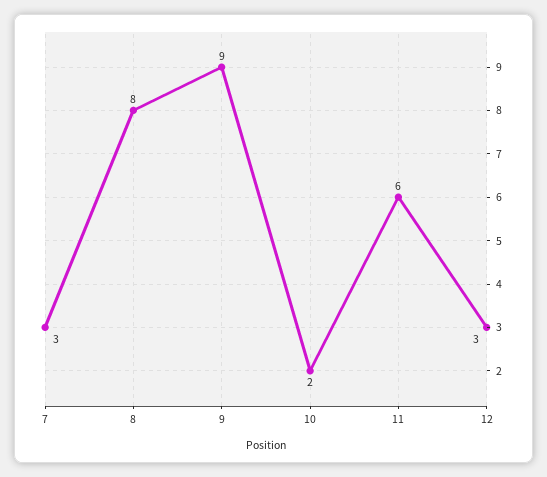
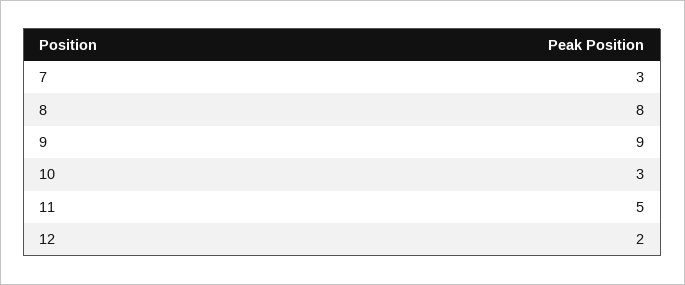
  {
    "7": 3,
    "8": 8,
    "9": 9,
-   "10": 2,
+   "10": 3,
-   "11": 6,
+   "11": 5,
-   "12": 3
+   "12": 2
  }

